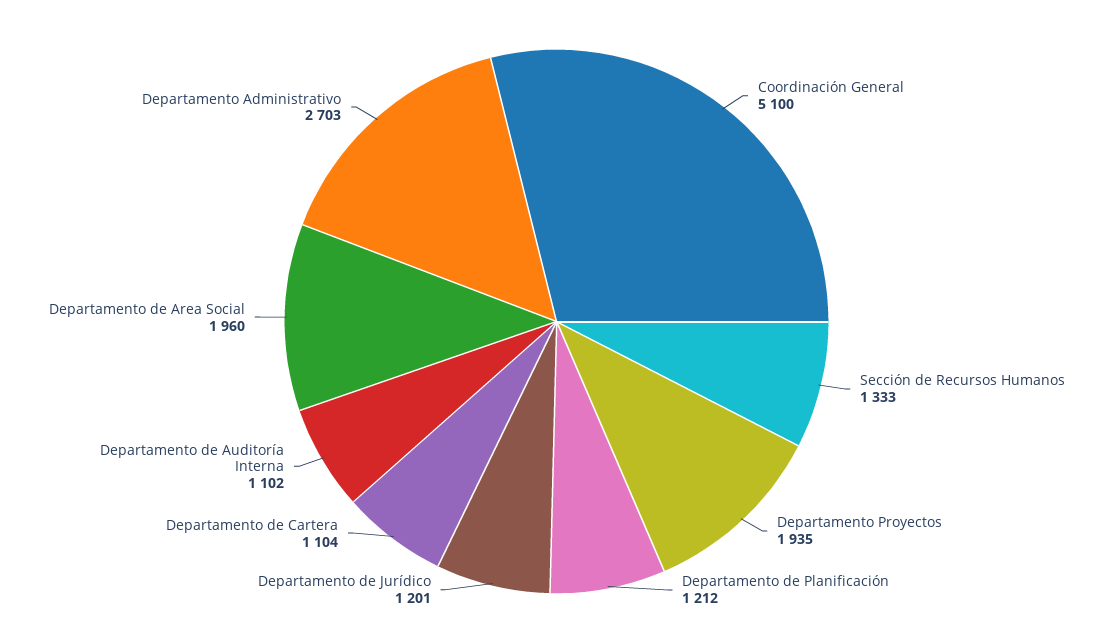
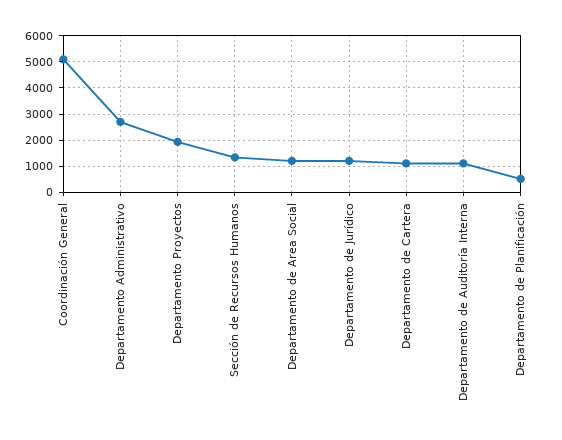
  {
    "Coordinación General": 5100,
    "Sección de Recursos Humanos": 1333,
    "Departamento Proyectos": 1935,
-   "Departamento de Planificación": 1212,
+   "Departamento de Planificación": 500,
    "Departamento de Jurídico": 1201,
    "Departamento de Cartera": 1104,
    "Departamento de Auditoría Interna": 1102,
-   "Departamento de Area Social": 1960,
+   "Departamento de Area Social": 1250,
    "Departamento Administrativo": 2703
  }

